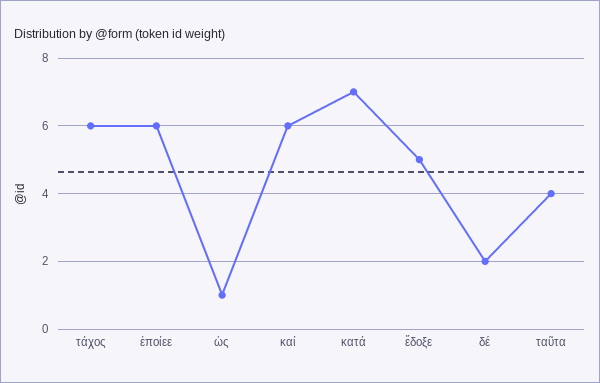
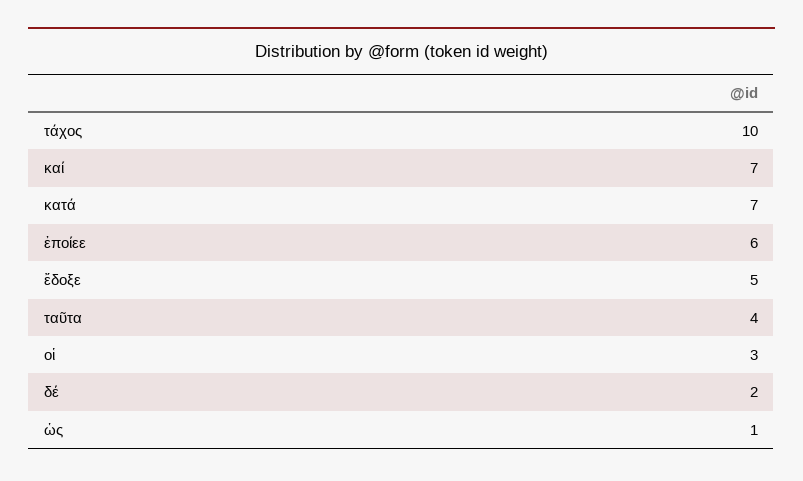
  {
-   "τάχος": 6,
+   "τάχος": 10,
    "ἐποίεε": 6,
    "ὡς": 1,
-   "καί": 6,
+   "καί": 7,
    "κατά": 7,
    "ἔδοξε": 5,
    "δέ": 2,
-   "ταῦτα": 4
+   "ταῦτα": 4,
+   "οἱ": 3
  }

